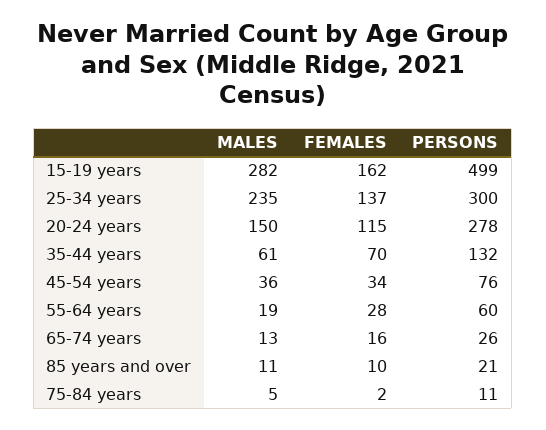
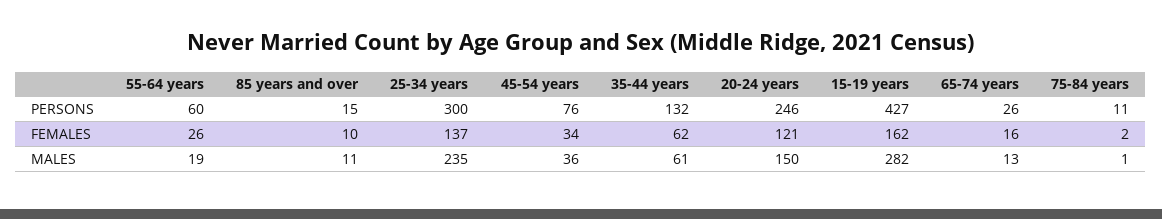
  {
    "MALES": {
      "15-19 years": 282,
      "25-34 years": 235,
      "20-24 years": 150,
      "35-44 years": 61,
      "45-54 years": 36,
      "55-64 years": 19,
      "65-74 years": 13,
      "85 years and over": 11,
-     "75-84 years": 5
+     "75-84 years": 1
    },
    "FEMALES": {
      "15-19 years": 162,
      "25-34 years": 137,
-     "20-24 years": 115,
+     "20-24 years": 121,
-     "35-44 years": 70,
+     "35-44 years": 62,
      "45-54 years": 34,
-     "55-64 years": 28,
+     "55-64 years": 26,
      "65-74 years": 16,
      "85 years and over": 10,
      "75-84 years": 2
    },
    "PERSONS": {
-     "15-19 years": 499,
+     "15-19 years": 427,
      "25-34 years": 300,
-     "20-24 years": 278,
+     "20-24 years": 246,
      "35-44 years": 132,
      "45-54 years": 76,
      "55-64 years": 60,
      "65-74 years": 26,
-     "85 years and over": 21,
+     "85 years and over": 15,
      "75-84 years": 11
    }
  }

